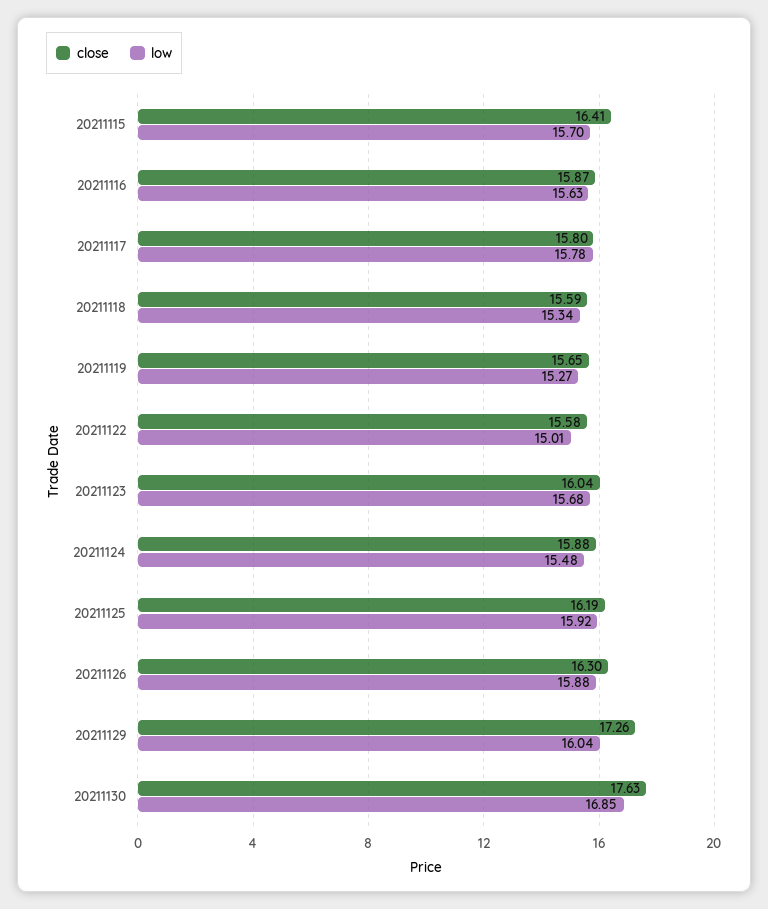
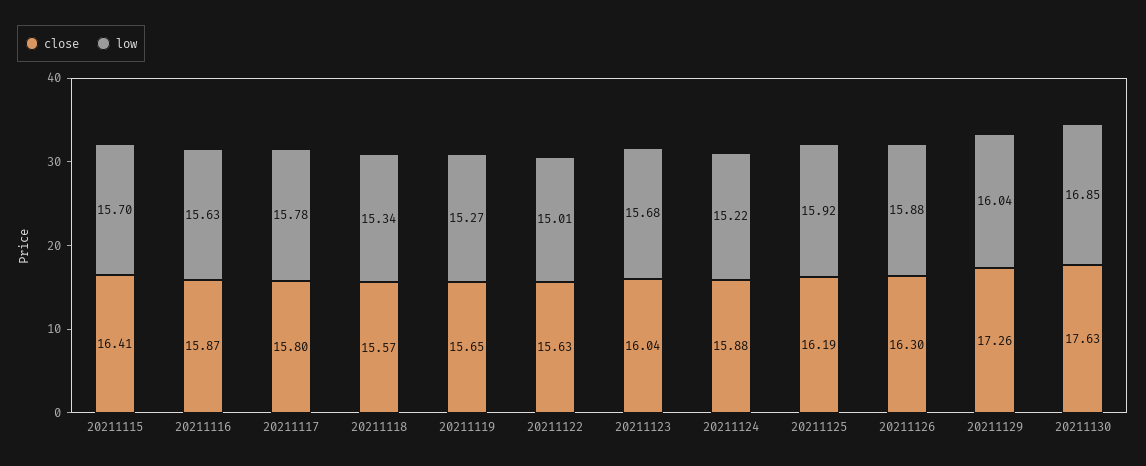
  {
    "close": {
      "20211115": 16.41,
      "20211116": 15.87,
      "20211117": 15.8,
-     "20211118": 15.59,
+     "20211118": 15.57,
      "20211119": 15.65,
-     "20211122": 15.58,
+     "20211122": 15.63,
      "20211123": 16.04,
      "20211124": 15.88,
      "20211125": 16.19,
      "20211126": 16.3,
      "20211129": 17.26,
      "20211130": 17.63
    },
    "low": {
      "20211115": 15.7,
      "20211116": 15.63,
      "20211117": 15.78,
      "20211118": 15.34,
      "20211119": 15.27,
      "20211122": 15.01,
      "20211123": 15.68,
-     "20211124": 15.48,
+     "20211124": 15.22,
      "20211125": 15.92,
      "20211126": 15.88,
      "20211129": 16.04,
      "20211130": 16.85
    }
  }

